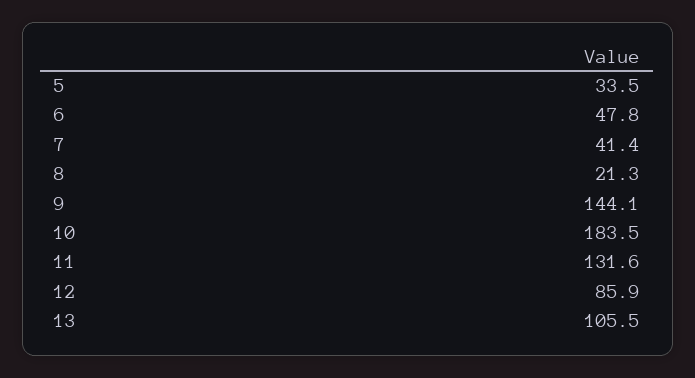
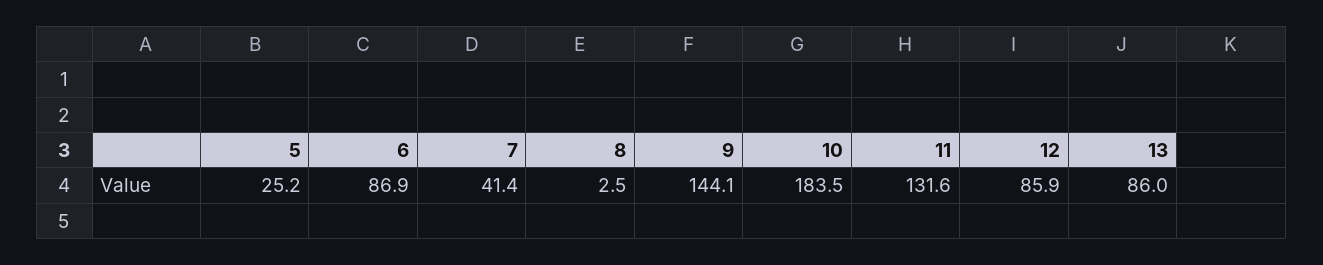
  {
-   "5": 33.5,
+   "5": 25.2,
-   "6": 47.8,
+   "6": 86.9,
    "7": 41.4,
-   "8": 21.3,
+   "8": 2.5,
    "9": 144.1,
    "10": 183.5,
    "11": 131.6,
    "12": 85.9,
-   "13": 105.5
+   "13": 86
  }

